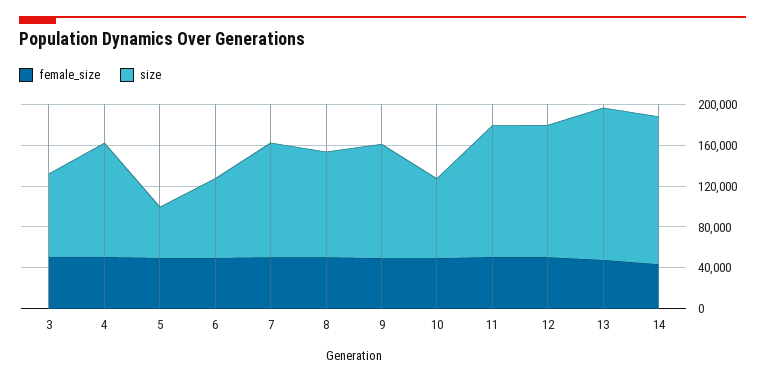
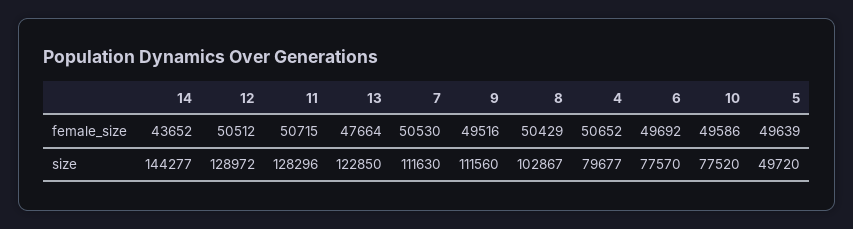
  {
    "female_size": {
-     "3": 50000,
      "4": 50652,
      "5": 49639,
      "6": 49692,
      "7": 50530,
      "8": 50429,
      "9": 49516,
      "10": 49586,
      "11": 50715,
      "12": 50512,
      "13": 47664,
      "14": 43652
    },
    "size": {
-     "3": 80000,
-     "4": 110000,
+     "4": 79677,
      "5": 49720,
      "6": 77570,
      "7": 111630,
      "8": 102867,
      "9": 111560,
      "10": 77520,
      "11": 128296,
      "12": 128972,
-     "13": 150000,
+     "13": 122850,
      "14": 144277
    }
  }

